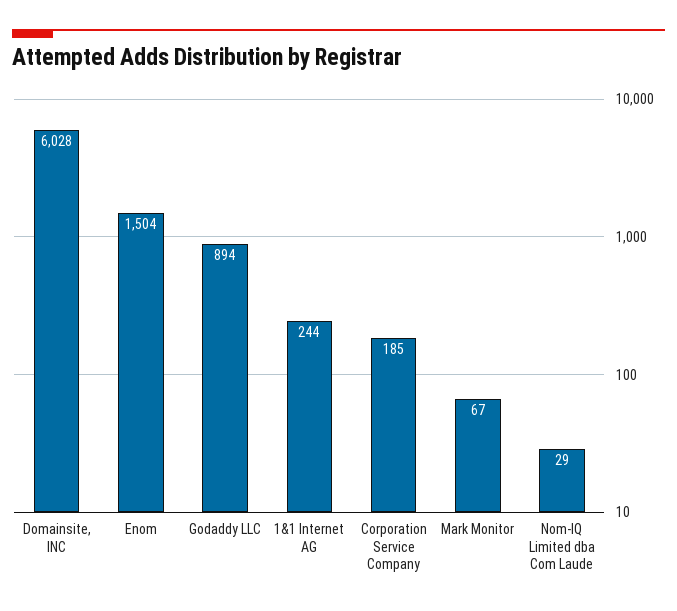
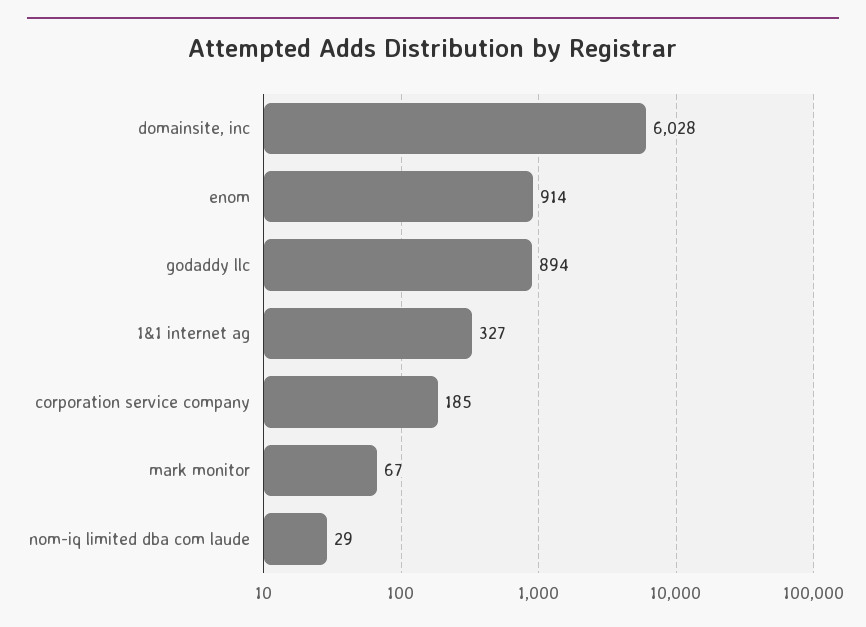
  {
    "Domainsite, INC": 6028,
-   "Enom": 1504,
+   "Enom": 914,
    "Godaddy LLC": 894,
-   "1&1 Internet AG": 244,
+   "1&1 Internet AG": 327,
    "Corporation Service Company": 185,
    "Mark Monitor": 67,
    "Nom-IQ Limited dba Com Laude": 29
  }

